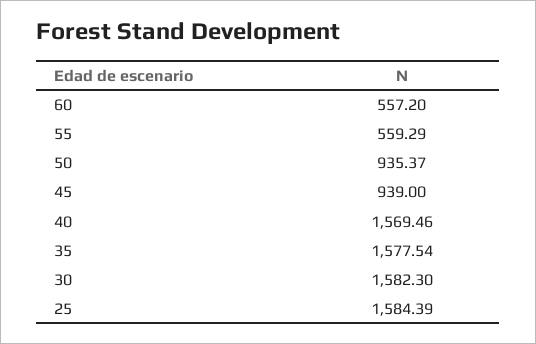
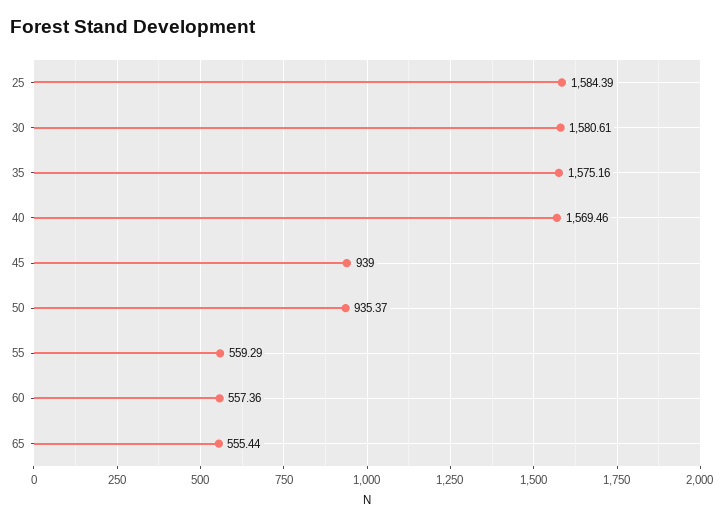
  {
-   "60": 557.2,
+   "60": 557.36,
    "55": 559.29,
    "50": 935.37,
    "45": 939,
    "40": 1569.46,
-   "35": 1577.54,
+   "35": 1575.16,
-   "30": 1582.3,
+   "30": 1580.61,
-   "25": 1584.39
+   "25": 1584.39,
+   "65": 555.44
  }

